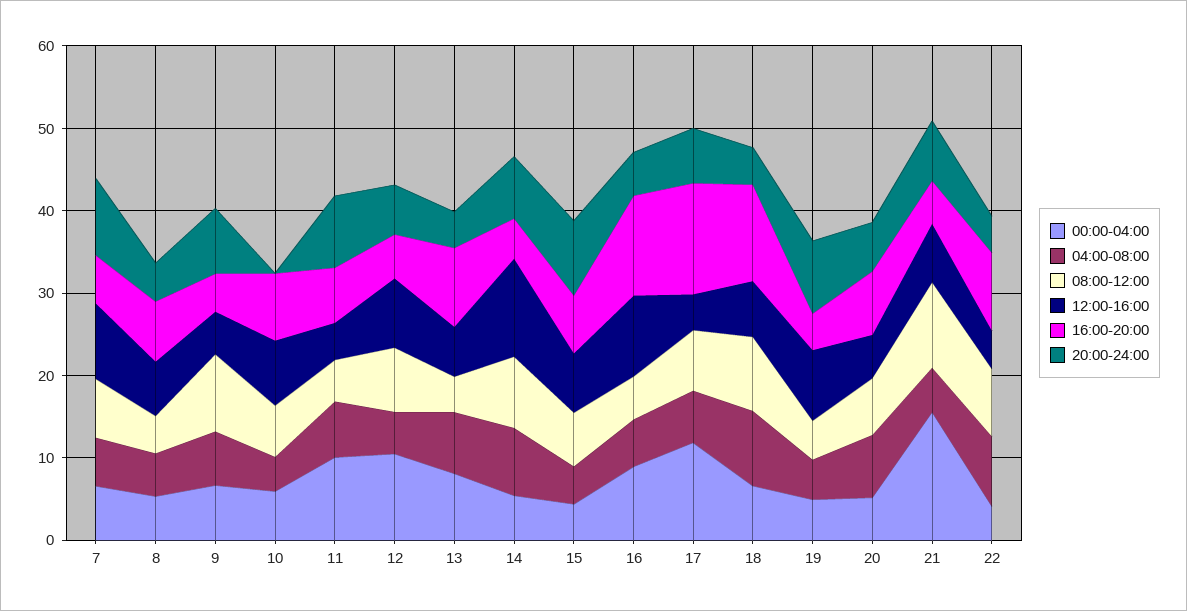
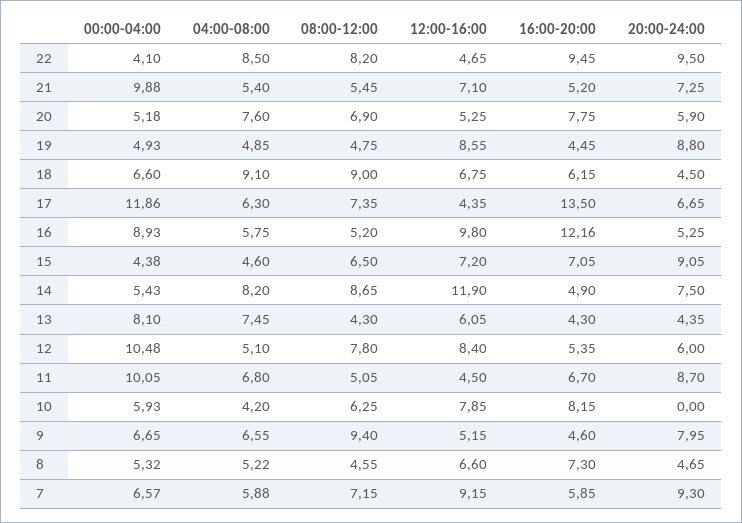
  {
    "00:00-04:00": {
      "7": 6.57,
      "8": 5.32,
      "9": 6.65,
      "10": 5.93,
      "11": 10.05,
      "12": 10.48,
      "13": 8.1,
      "14": 5.43,
      "15": 4.38,
      "16": 8.93,
      "17": 11.86,
      "18": 6.6,
      "19": 4.93,
      "20": 5.18,
-     "21": 16,
+     "21": 9.88,
      "22": 4.1
    },
    "04:00-08:00": {
      "7": 5.88,
      "8": 5.22,
      "9": 6.55,
      "10": 4.2,
      "11": 6.8,
      "12": 5.1,
      "13": 7.45,
      "14": 8.2,
      "15": 4.6,
      "16": 5.75,
      "17": 6.3,
      "18": 9.1,
      "19": 4.85,
      "20": 7.6,
      "21": 5.4,
      "22": 8.5
    },
    "08:00-12:00": {
      "7": 7.15,
      "8": 4.55,
      "9": 9.4,
      "10": 6.25,
      "11": 5.05,
      "12": 7.8,
      "13": 4.3,
      "14": 8.65,
      "15": 6.5,
      "16": 5.2,
      "17": 7.35,
      "18": 9,
      "19": 4.75,
      "20": 6.9,
-     "21": 10,
+     "21": 5.45,
      "22": 8.2
    },
    "12:00-16:00": {
      "7": 9.15,
      "8": 6.6,
      "9": 5.15,
      "10": 7.85,
      "11": 4.5,
      "12": 8.4,
      "13": 6.05,
      "14": 11.9,
      "15": 7.2,
      "16": 9.8,
      "17": 4.35,
      "18": 6.75,
      "19": 8.55,
      "20": 5.25,
      "21": 7.1,
      "22": 4.65
    },
    "16:00-20:00": {
      "7": 5.85,
      "8": 7.3,
      "9": 4.6,
      "10": 8.15,
      "11": 6.7,
      "12": 5.35,
-     "13": 10,
+     "13": 4.3,
      "14": 4.9,
      "15": 7.05,
      "16": 12.16,
      "17": 13.5,
-     "18": 12,
+     "18": 6.15,
      "19": 4.45,
      "20": 7.75,
      "21": 5.2,
      "22": 9.45
    },
    "20:00-24:00": {
      "7": 9.3,
      "8": 4.65,
      "9": 7.95,
      "10": 0,
      "11": 8.7,
      "12": 6,
      "13": 4.35,
      "14": 7.5,
      "15": 9.05,
      "16": 5.25,
      "17": 6.65,
      "18": 4.5,
      "19": 8.8,
      "20": 5.9,
      "21": 7.25,
-     "22": 4
+     "22": 9.5
    }
  }

